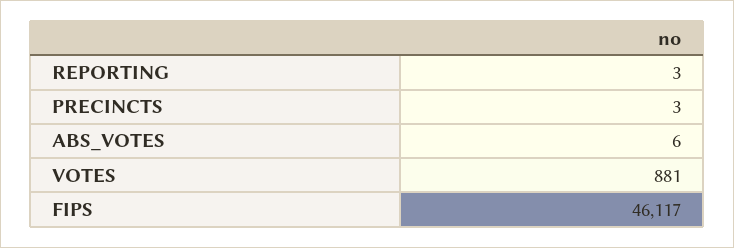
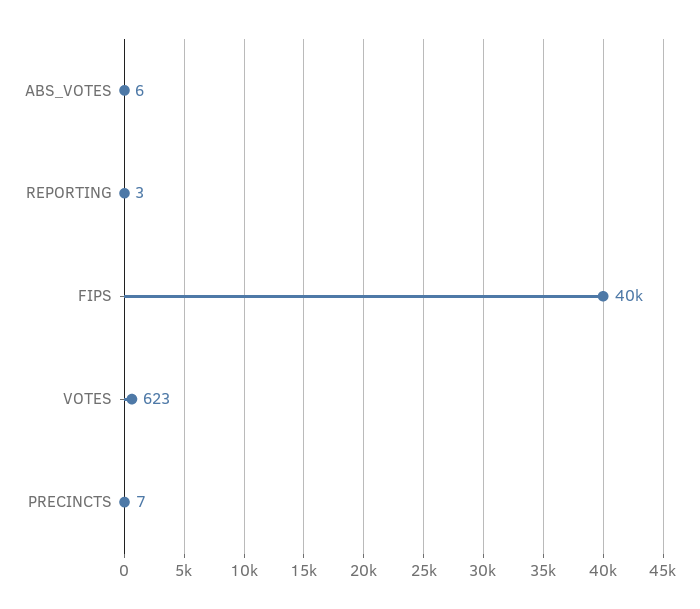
  {
    "REPORTING": 3,
-   "PRECINCTS": 3,
+   "PRECINCTS": 7,
    "ABS_VOTES": 6,
-   "VOTES": 881,
+   "VOTES": 623,
-   "FIPS": 46117
+   "FIPS": 40000
  }

